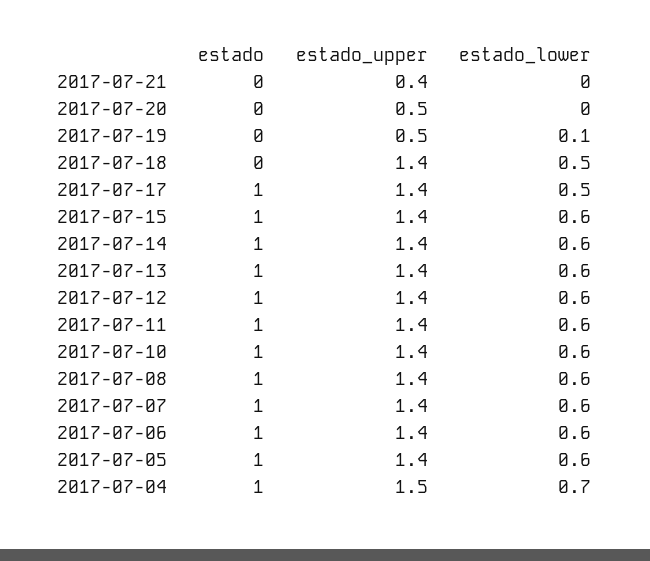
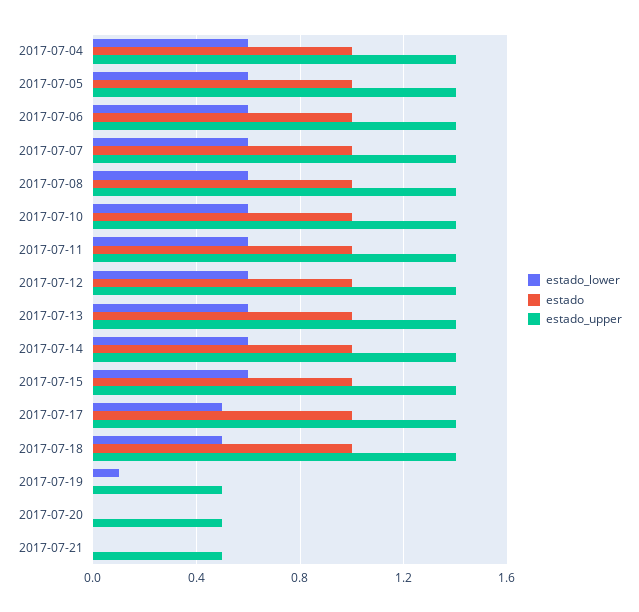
  {
    "estado": {
      "2017-07-21": 0,
      "2017-07-20": 0,
      "2017-07-19": 0,
-     "2017-07-18": 0,
+     "2017-07-18": 1,
      "2017-07-17": 1,
      "2017-07-15": 1,
      "2017-07-14": 1,
      "2017-07-13": 1,
      "2017-07-12": 1,
      "2017-07-11": 1,
      "2017-07-10": 1,
      "2017-07-08": 1,
      "2017-07-07": 1,
      "2017-07-06": 1,
      "2017-07-05": 1,
      "2017-07-04": 1
    },
    "estado_upper": {
-     "2017-07-21": 0.4,
+     "2017-07-21": 0.5,
      "2017-07-20": 0.5,
      "2017-07-19": 0.5,
      "2017-07-18": 1.4,
      "2017-07-17": 1.4,
      "2017-07-15": 1.4,
      "2017-07-14": 1.4,
      "2017-07-13": 1.4,
      "2017-07-12": 1.4,
      "2017-07-11": 1.4,
      "2017-07-10": 1.4,
      "2017-07-08": 1.4,
      "2017-07-07": 1.4,
      "2017-07-06": 1.4,
      "2017-07-05": 1.4,
-     "2017-07-04": 1.5
+     "2017-07-04": 1.4
    },
    "estado_lower": {
      "2017-07-21": 0,
      "2017-07-20": 0,
      "2017-07-19": 0.1,
      "2017-07-18": 0.5,
      "2017-07-17": 0.5,
      "2017-07-15": 0.6,
      "2017-07-14": 0.6,
      "2017-07-13": 0.6,
      "2017-07-12": 0.6,
      "2017-07-11": 0.6,
      "2017-07-10": 0.6,
      "2017-07-08": 0.6,
      "2017-07-07": 0.6,
      "2017-07-06": 0.6,
      "2017-07-05": 0.6,
-     "2017-07-04": 0.7
+     "2017-07-04": 0.6
    }
  }

